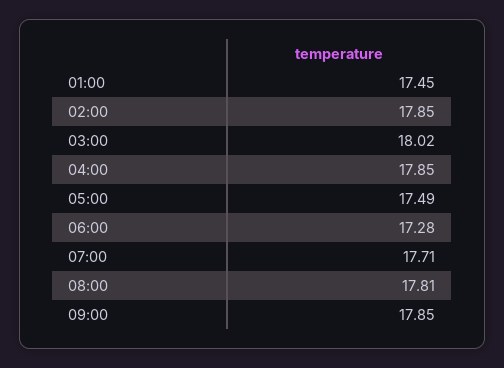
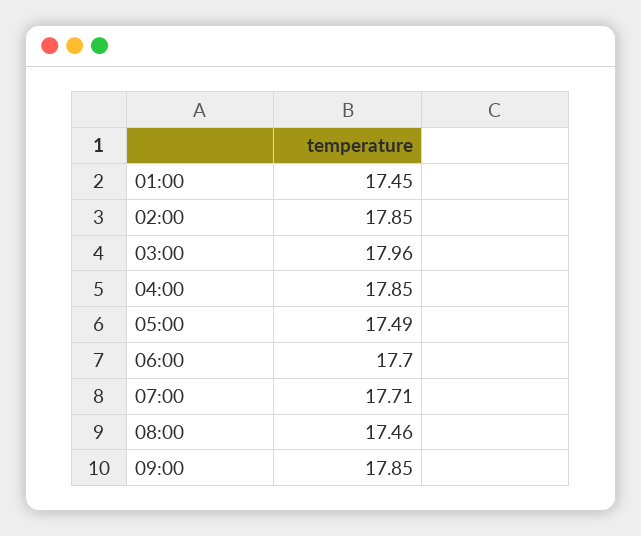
  {
    "01:00": 17.45,
    "02:00": 17.85,
-   "03:00": 18.02,
+   "03:00": 17.96,
    "04:00": 17.85,
    "05:00": 17.49,
-   "06:00": 17.28,
+   "06:00": 17.7,
    "07:00": 17.71,
-   "08:00": 17.81,
+   "08:00": 17.46,
    "09:00": 17.85
  }

